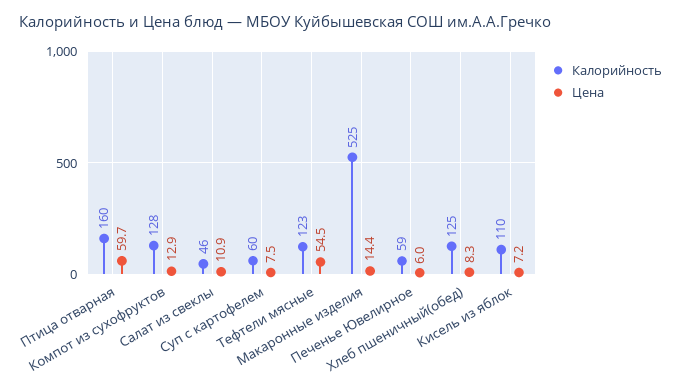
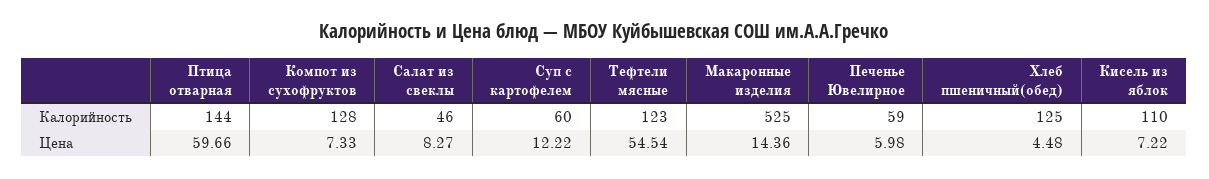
  {
    "Калорийность": {
-     "Птица отварная": 160,
+     "Птица отварная": 144,
      "Компот из сухофруктов": 128,
      "Салат из свеклы": 46,
      "Суп с картофелем": 60,
      "Тефтели мясные": 123,
      "Макаронные изделия": 525,
      "Печенье Ювелирное": 59,
      "Хлеб пшеничный(обед)": 125,
      "Кисель из яблок": 110
    },
    "Цена": {
      "Птица отварная": 59.66,
-     "Компот из сухофруктов": 12.9,
+     "Компот из сухофруктов": 7.33,
-     "Салат из свеклы": 10.9,
+     "Салат из свеклы": 8.27,
-     "Суп с картофелем": 7.5,
+     "Суп с картофелем": 12.22,
      "Тефтели мясные": 54.54,
      "Макаронные изделия": 14.36,
      "Печенье Ювелирное": 5.98,
-     "Хлеб пшеничный(обед)": 8.3,
+     "Хлеб пшеничный(обед)": 4.48,
      "Кисель из яблок": 7.22
    }
  }

